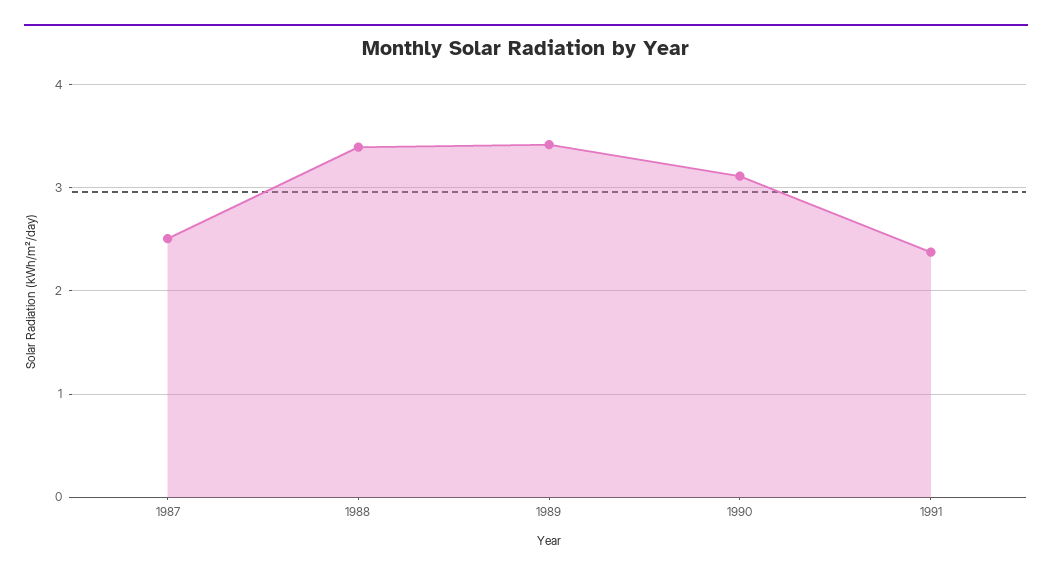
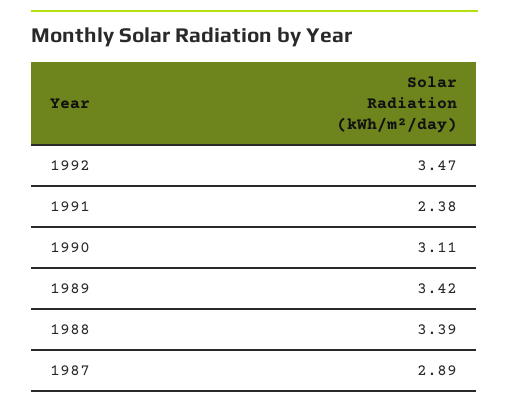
  {
-   "1987": 2.5,
+   "1987": 2.89,
    "1988": 3.39,
    "1989": 3.42,
    "1990": 3.11,
-   "1991": 2.38
+   "1991": 2.38,
+   "1992": 3.47
  }

